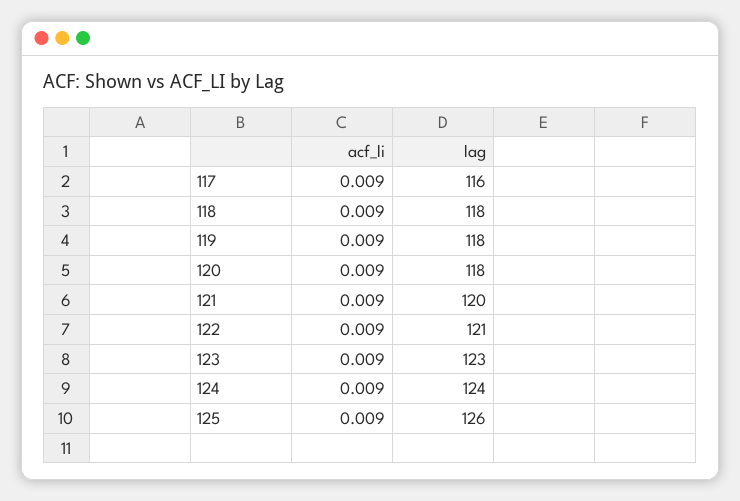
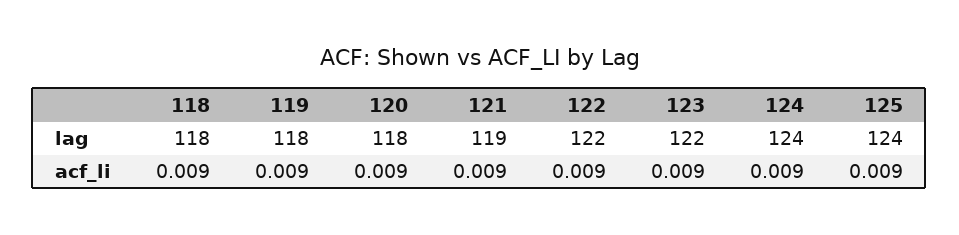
  {
    "acf_li": {
-     "117": 0.009,
      "118": 0.009,
      "119": 0.009,
      "120": 0.009,
      "121": 0.009,
      "122": 0.009,
      "123": 0.009,
      "124": 0.009,
      "125": 0.009
    },
    "lag": {
-     "117": 116,
      "118": 118,
      "119": 118,
      "120": 118,
-     "121": 120,
+     "121": 119,
-     "122": 121,
+     "122": 122,
-     "123": 123,
+     "123": 122,
      "124": 124,
-     "125": 126
+     "125": 124
    }
  }

